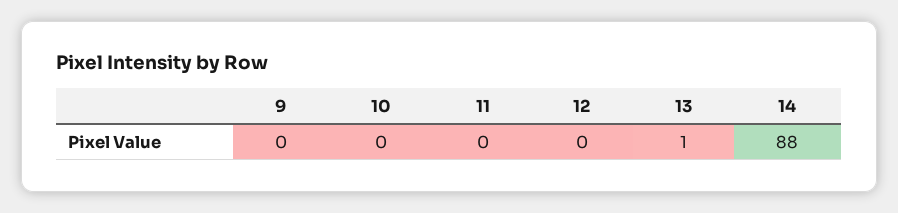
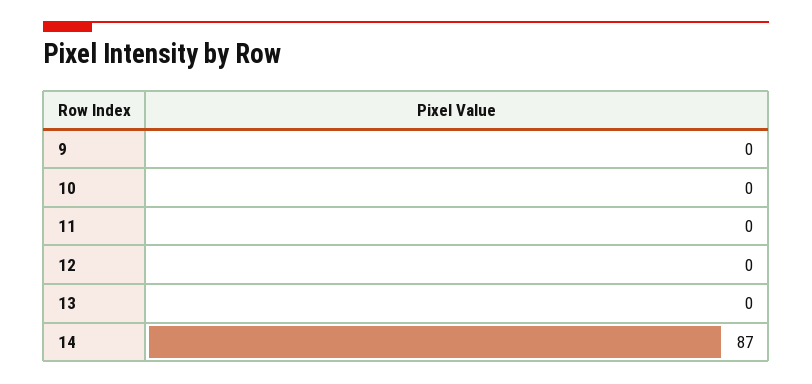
  {
    "9": 0,
    "10": 0,
    "11": 0,
    "12": 0,
-   "13": 1,
+   "13": 0,
-   "14": 88
+   "14": 87
  }

